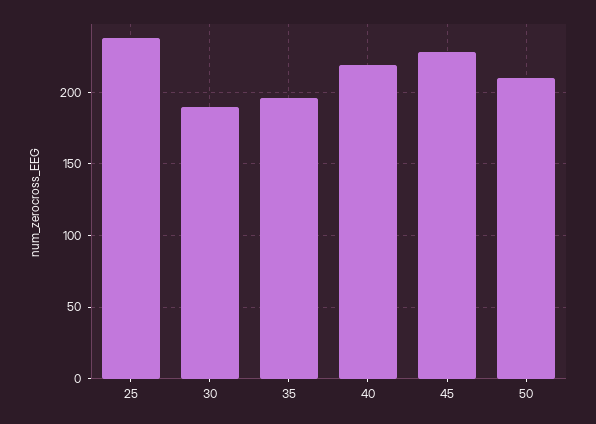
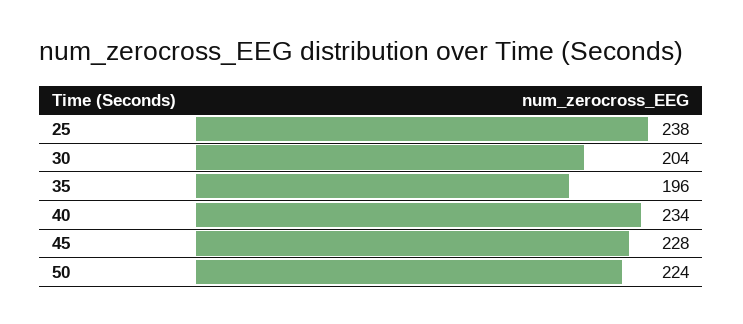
  {
    "25": 238,
-   "30": 190,
+   "30": 204,
    "35": 196,
-   "40": 220,
+   "40": 234,
    "45": 228,
-   "50": 210
+   "50": 224
  }

